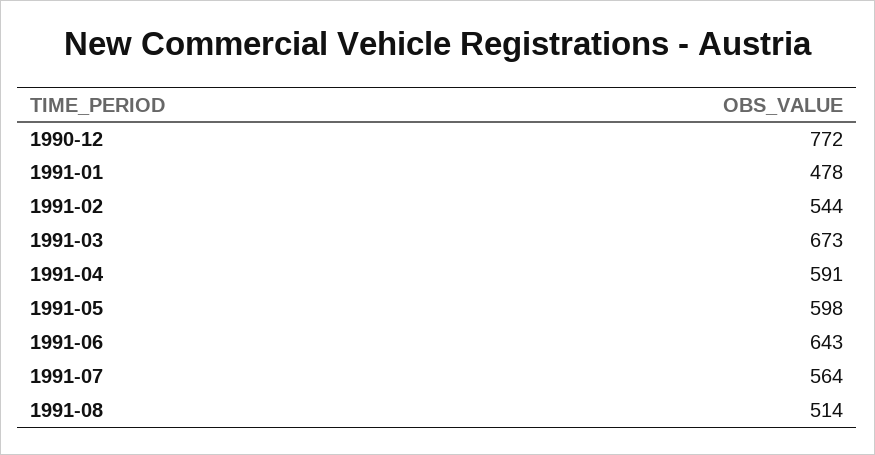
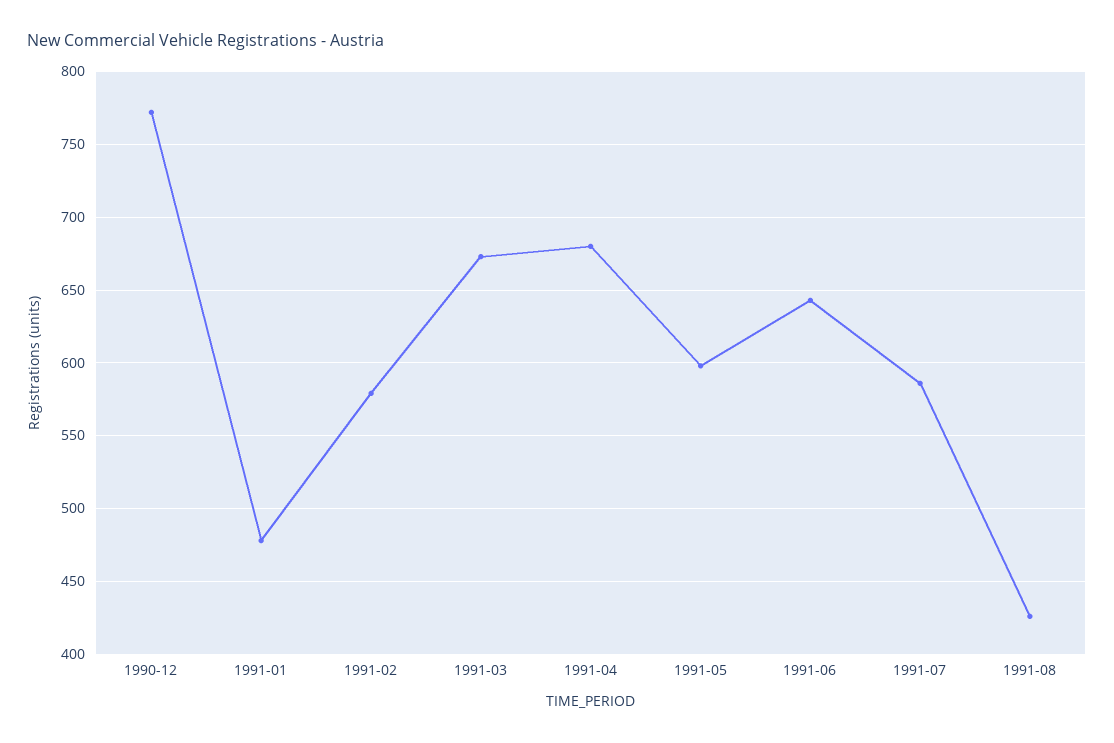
  {
    "1990-12": 772,
    "1991-01": 478,
-   "1991-02": 544,
+   "1991-02": 580,
    "1991-03": 673,
-   "1991-04": 591,
+   "1991-04": 680,
    "1991-05": 598,
    "1991-06": 643,
-   "1991-07": 564,
+   "1991-07": 585,
-   "1991-08": 514
+   "1991-08": 425
  }

